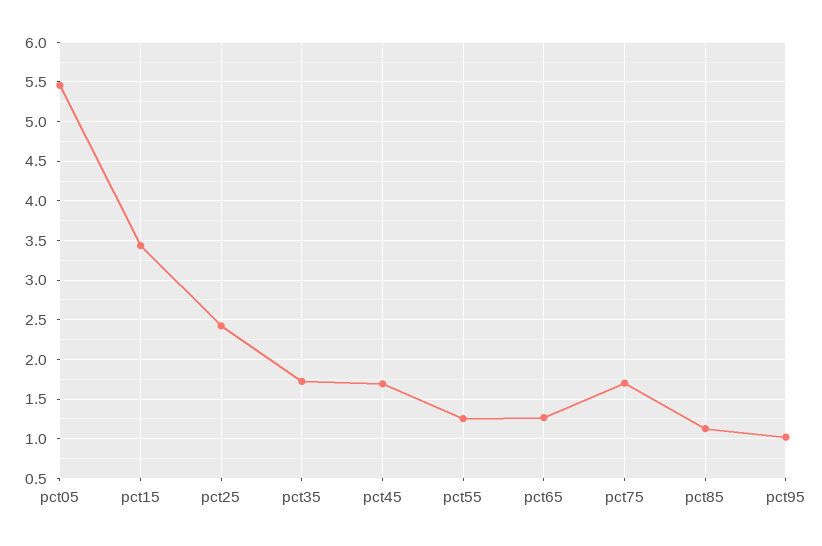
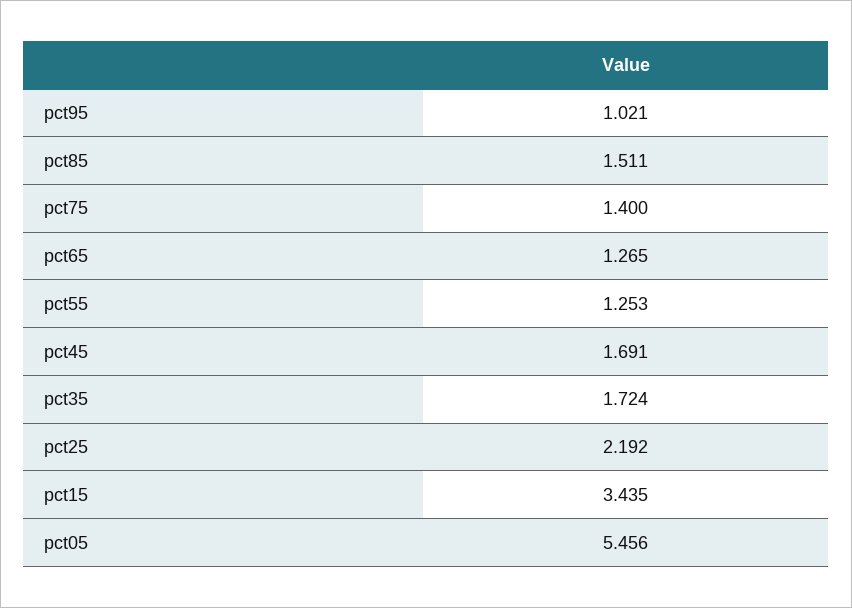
  {
    "pct05": 5.456,
    "pct15": 3.435,
-   "pct25": 2.4,
+   "pct25": 2.192,
    "pct35": 1.724,
    "pct45": 1.691,
    "pct55": 1.253,
    "pct65": 1.265,
-   "pct75": 1.7,
+   "pct75": 1.4,
-   "pct85": 1.1,
+   "pct85": 1.511,
    "pct95": 1.021
  }

